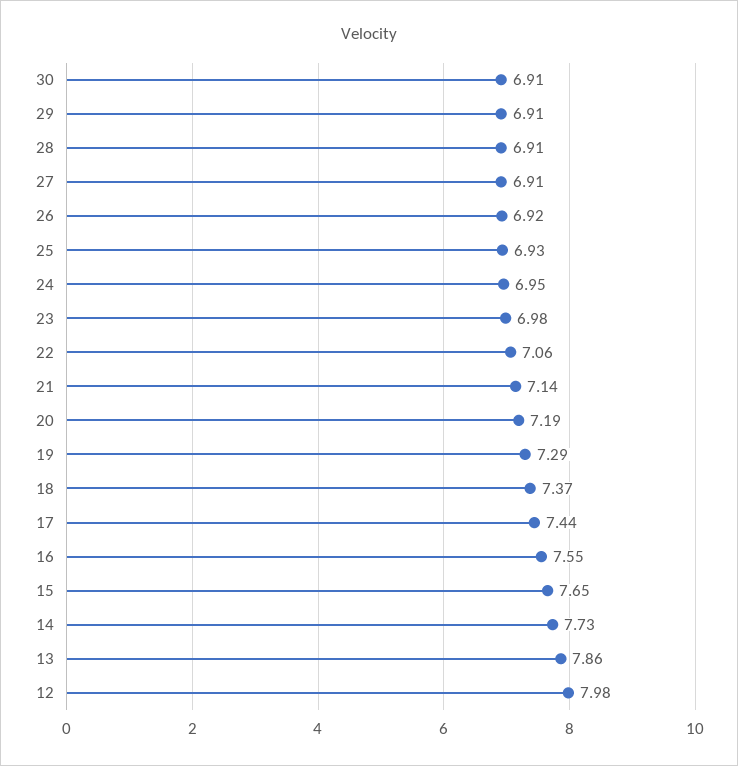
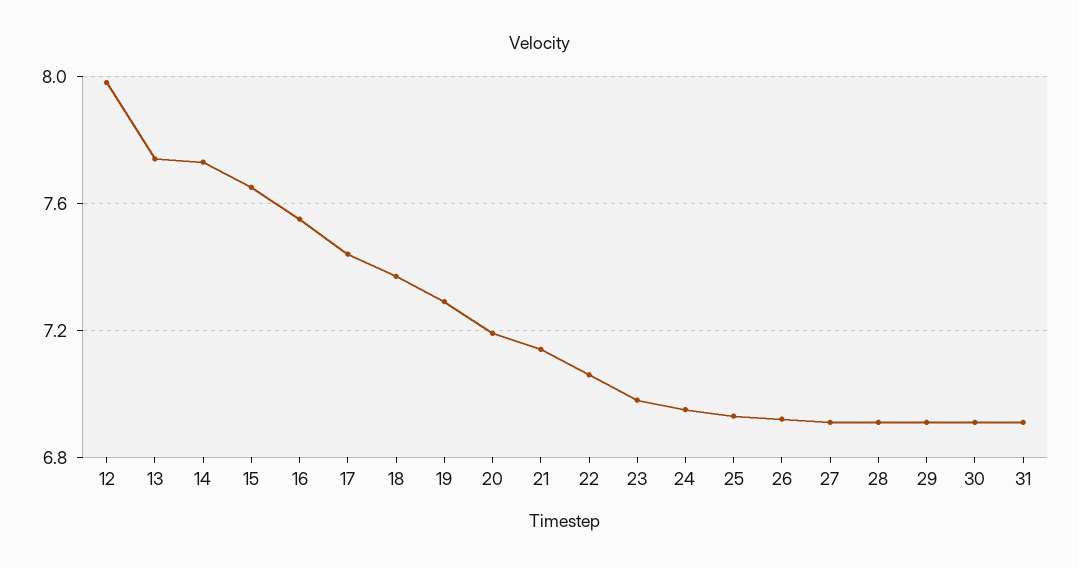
  {
    "30": 6.91,
    "29": 6.91,
    "28": 6.91,
    "27": 6.91,
    "26": 6.92,
    "25": 6.93,
    "24": 6.95,
    "23": 6.98,
    "22": 7.06,
    "21": 7.14,
    "20": 7.19,
    "19": 7.29,
    "18": 7.37,
    "17": 7.44,
    "16": 7.55,
    "15": 7.65,
    "14": 7.73,
-   "13": 7.86,
+   "13": 7.75,
-   "12": 7.98
+   "12": 7.98,
+   "31": 6.9
  }

